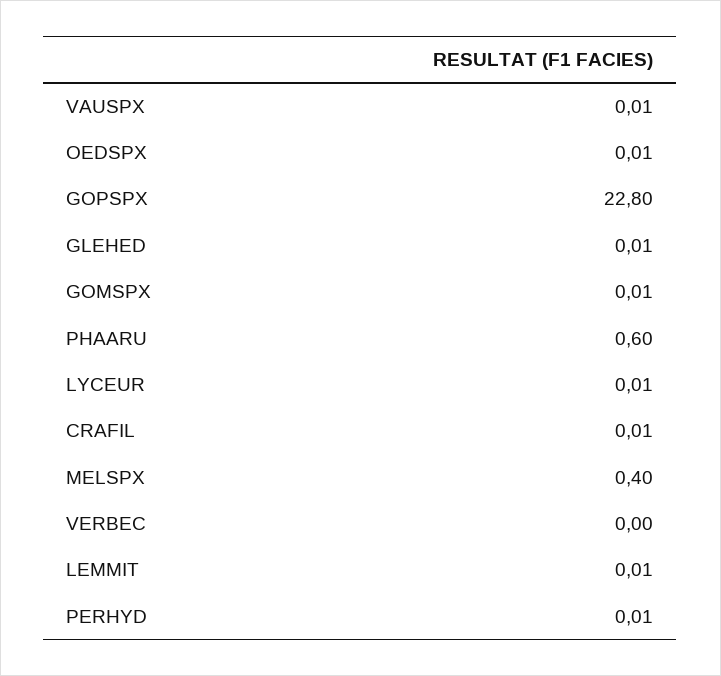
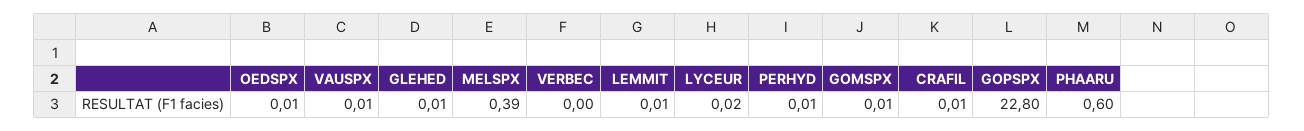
  {
    "VAUSPX": 0.01,
    "OEDSPX": 0.01,
    "GOPSPX": 22.8,
    "GLEHED": 0.01,
    "GOMSPX": 0.01,
    "PHAARU": 0.6,
-   "LYCEUR": 0.01,
+   "LYCEUR": 0.02,
    "CRAFIL": 0.01,
-   "MELSPX": 0.4,
+   "MELSPX": 0.39,
    "VERBEC": 0,
    "LEMMIT": 0.01,
    "PERHYD": 0.01
  }

